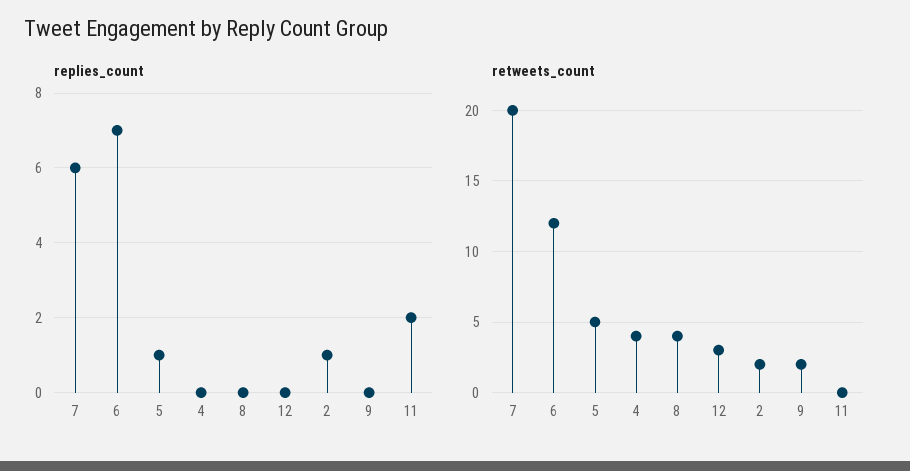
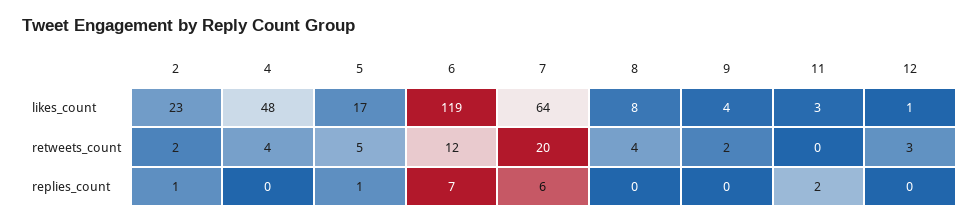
  {
    "replies_count": {
      "7": 6,
      "6": 7,
      "5": 1,
      "4": 0,
      "8": 0,
      "12": 0,
      "2": 1,
      "9": 0,
      "11": 2
    },
    "retweets_count": {
      "7": 20,
      "6": 12,
      "5": 5,
      "4": 4,
      "8": 4,
      "12": 3,
      "2": 2,
      "9": 2,
      "11": 0
-   }
+   },
+   "likes_count": {
+     "2": 23,
+     "4": 48,
+     "5": 17,
+     "6": 119,
+     "7": 64,
+     "8": 8,
+     "9": 4,
+     "11": 3,
+     "12": 1
+   }
  }

